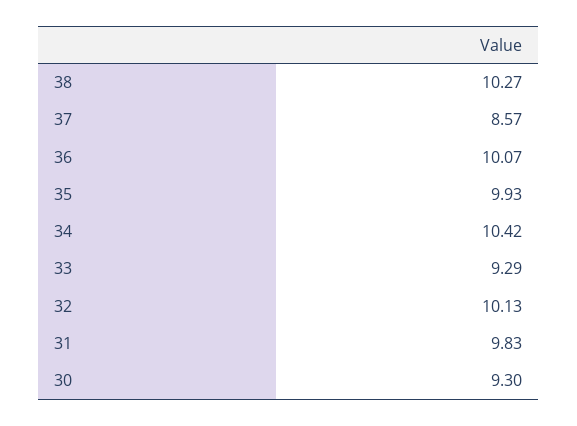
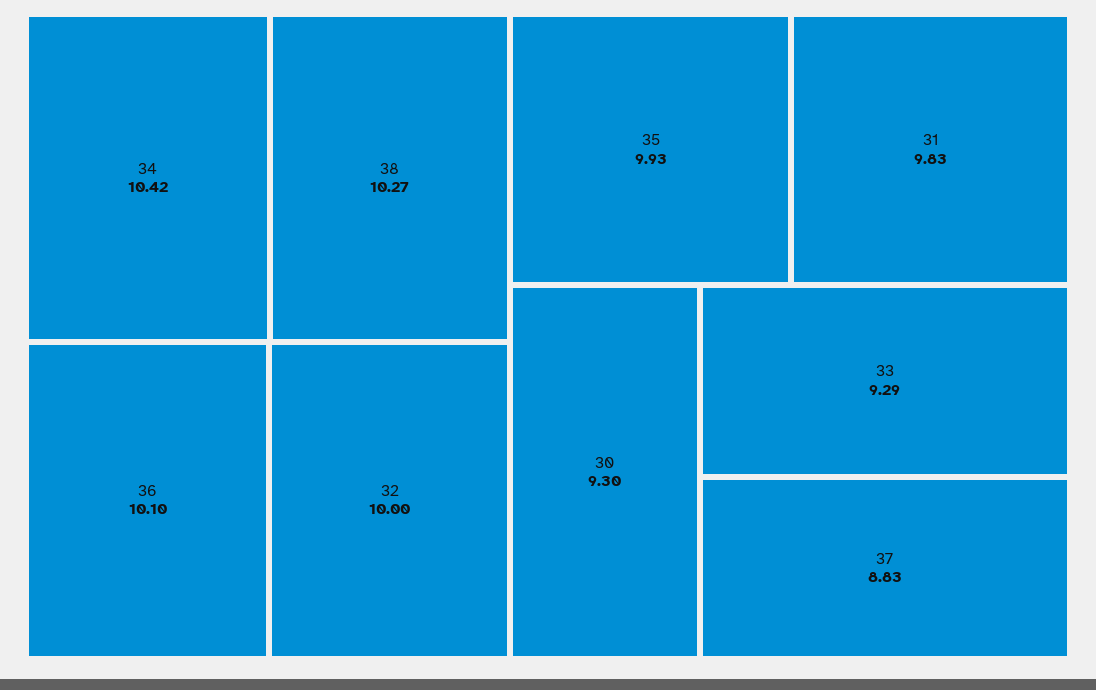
  {
    "38": 10.27,
-   "37": 8.57,
+   "37": 8.83,
-   "36": 10.07,
+   "36": 10.1,
    "35": 9.93,
    "34": 10.42,
    "33": 9.29,
-   "32": 10.13,
+   "32": 10,
    "31": 9.83,
    "30": 9.3
  }

